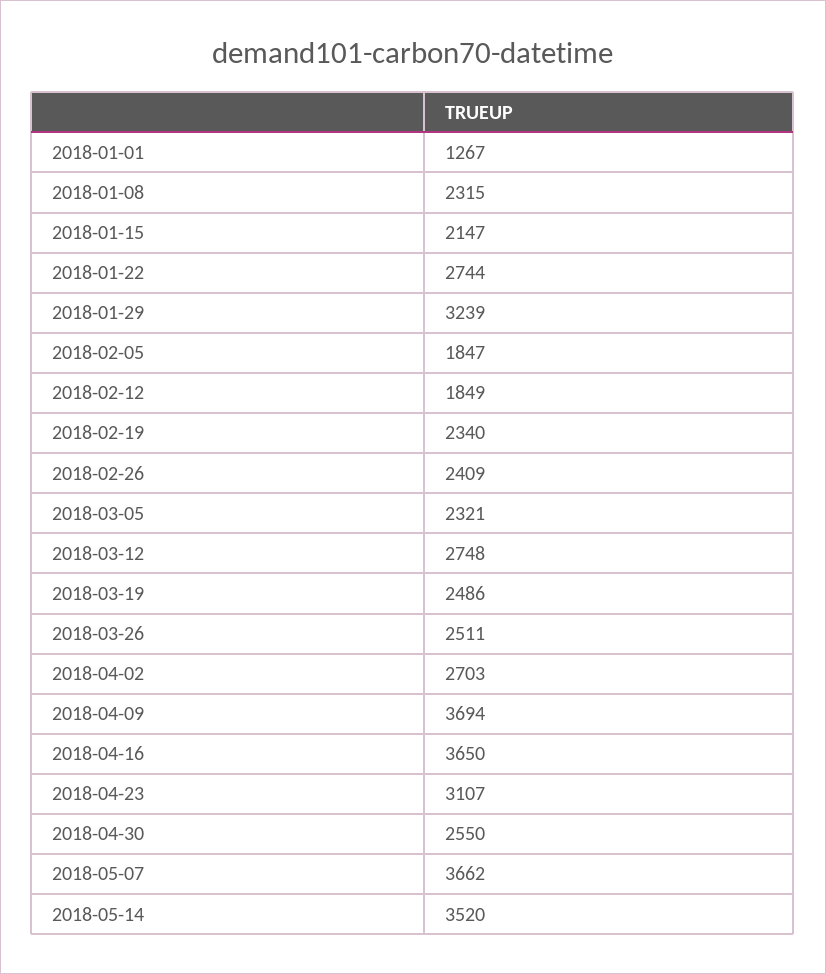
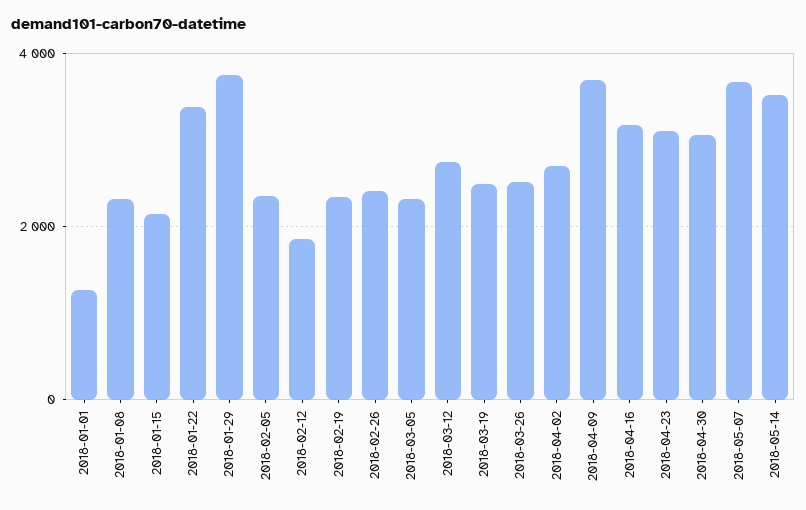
  {
    "2018-01-01": 1267,
    "2018-01-08": 2315,
    "2018-01-15": 2147,
-   "2018-01-22": 2744,
+   "2018-01-22": 3400,
-   "2018-01-29": 3239,
+   "2018-01-29": 3800,
-   "2018-02-05": 1847,
+   "2018-02-05": 2400,
    "2018-02-12": 1849,
    "2018-02-19": 2340,
    "2018-02-26": 2409,
    "2018-03-05": 2321,
    "2018-03-12": 2748,
    "2018-03-19": 2486,
    "2018-03-26": 2511,
    "2018-04-02": 2703,
    "2018-04-09": 3694,
-   "2018-04-16": 3650,
+   "2018-04-16": 3200,
    "2018-04-23": 3107,
-   "2018-04-30": 2550,
+   "2018-04-30": 3000,
    "2018-05-07": 3662,
    "2018-05-14": 3520
  }

